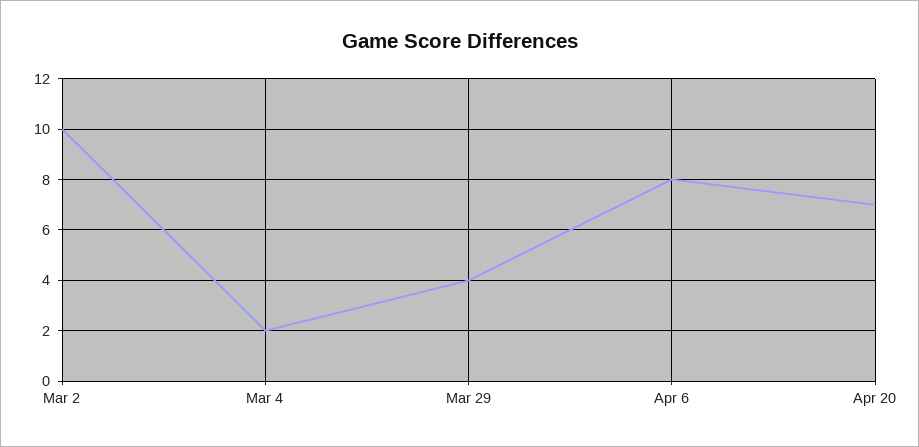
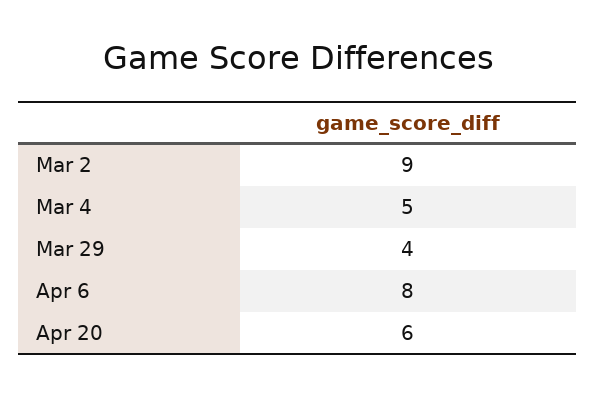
  {
-   "Mar 2": 10,
+   "Mar 2": 9,
-   "Mar 4": 2,
+   "Mar 4": 5,
    "Mar 29": 4,
    "Apr 6": 8,
-   "Apr 20": 7
+   "Apr 20": 6
  }

